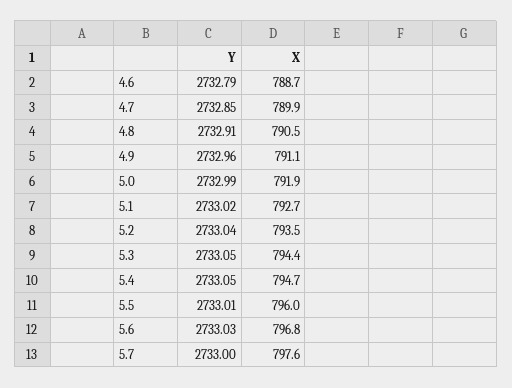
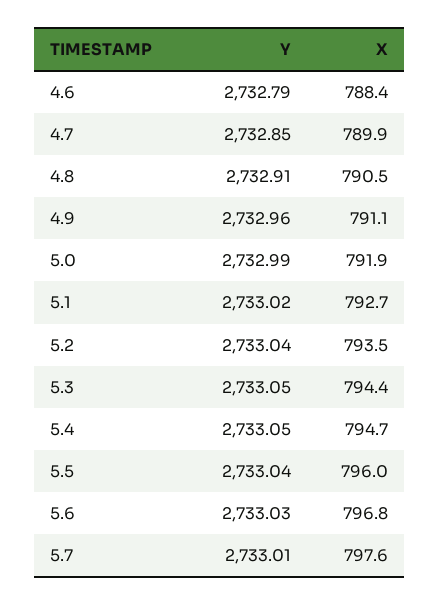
  {
    "Y": {
      "4.6": 2732.79,
      "4.7": 2732.85,
      "4.8": 2732.91,
      "4.9": 2732.96,
      "5.0": 2732.99,
      "5.1": 2733.02,
      "5.2": 2733.04,
      "5.3": 2733.05,
      "5.4": 2733.05,
-     "5.5": 2733.01,
+     "5.5": 2733.04,
      "5.6": 2733.03,
-     "5.7": 2733
+     "5.7": 2733.01
    },
    "X": {
-     "4.6": 788.7,
+     "4.6": 788.4,
      "4.7": 789.9,
      "4.8": 790.5,
      "4.9": 791.1,
      "5.0": 791.9,
      "5.1": 792.7,
      "5.2": 793.5,
      "5.3": 794.4,
      "5.4": 794.7,
      "5.5": 796,
      "5.6": 796.8,
      "5.7": 797.6
    }
  }

